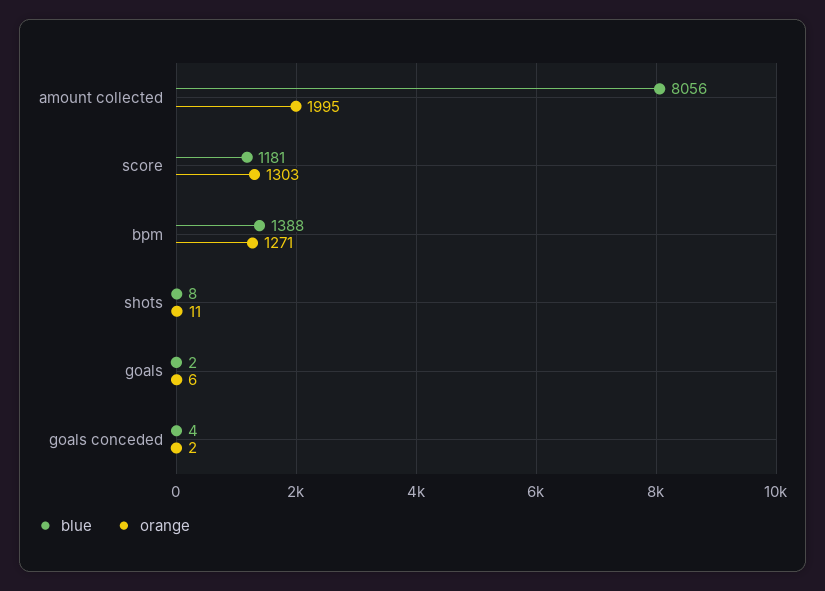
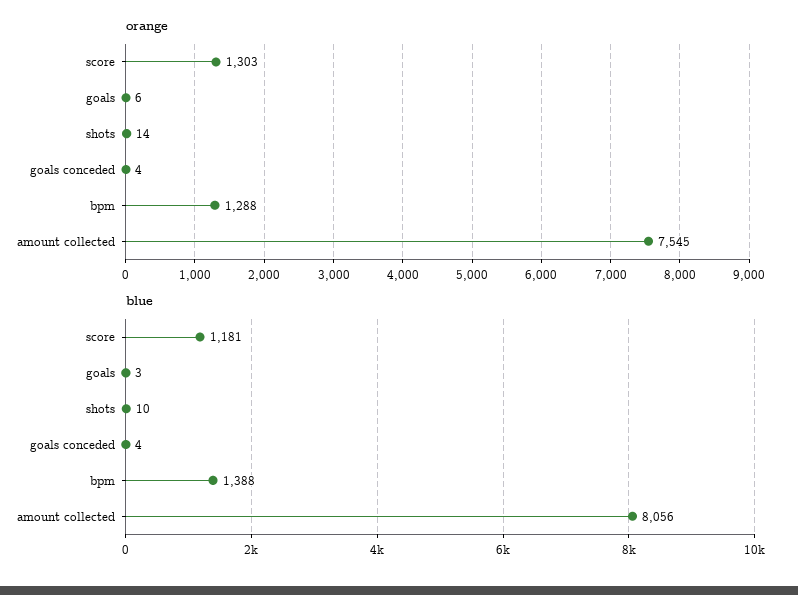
  {
    "blue": {
      "amount collected": 8056,
      "score": 1181,
      "bpm": 1388,
-     "shots": 8,
+     "shots": 10,
-     "goals": 2,
+     "goals": 3,
      "goals conceded": 4
    },
    "orange": {
-     "amount collected": 1995,
+     "amount collected": 7545,
      "score": 1303,
-     "bpm": 1271,
+     "bpm": 1288,
-     "shots": 11,
+     "shots": 14,
      "goals": 6,
-     "goals conceded": 2
+     "goals conceded": 4
    }
  }

